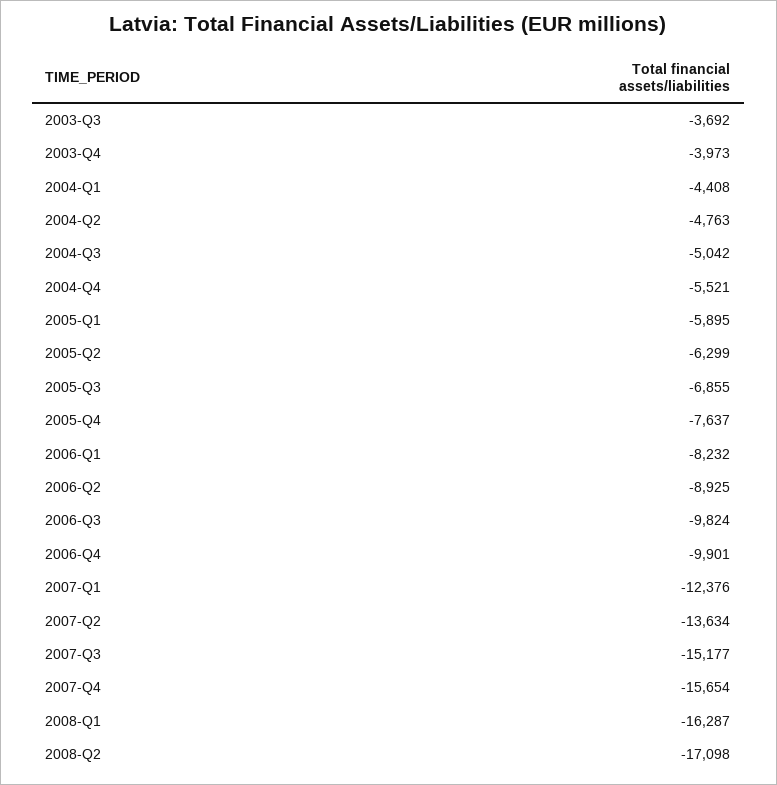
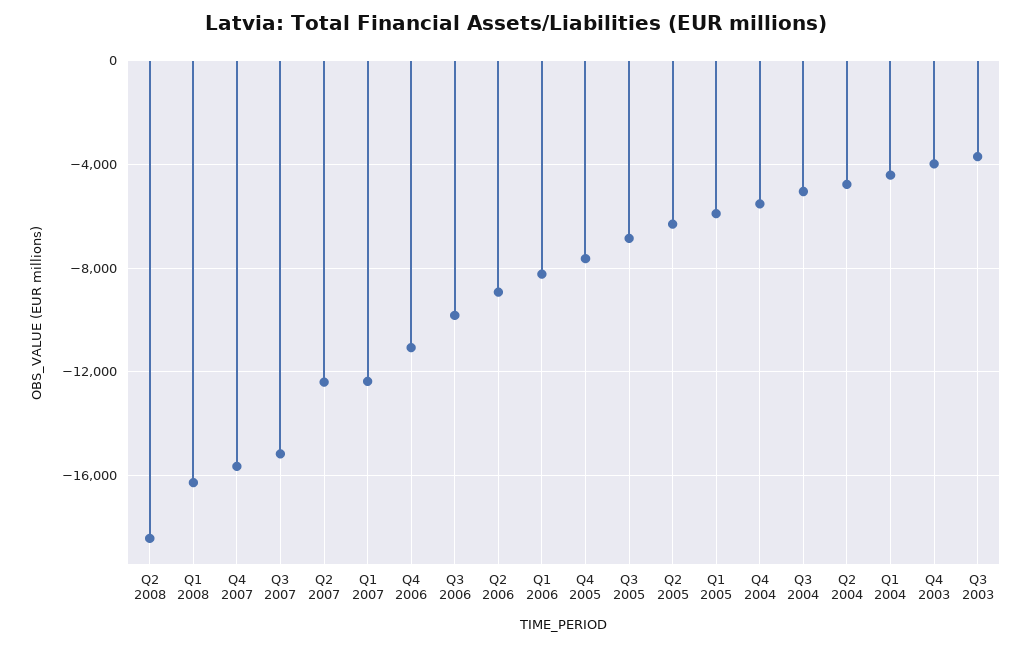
  {
    "2003-Q3": -3692,
    "2003-Q4": -3973,
    "2004-Q1": -4408,
    "2004-Q2": -4763,
    "2004-Q3": -5042,
    "2004-Q4": -5521,
    "2005-Q1": -5895,
    "2005-Q2": -6299,
    "2005-Q3": -6855,
    "2005-Q4": -7637,
    "2006-Q1": -8232,
    "2006-Q2": -8925,
    "2006-Q3": -9824,
-   "2006-Q4": -9901,
+   "2006-Q4": -11000,
    "2007-Q1": -12376,
-   "2007-Q2": -13634,
+   "2007-Q2": -12500,
    "2007-Q3": -15177,
    "2007-Q4": -15654,
    "2008-Q1": -16287,
-   "2008-Q2": -17098
+   "2008-Q2": -18500
  }

